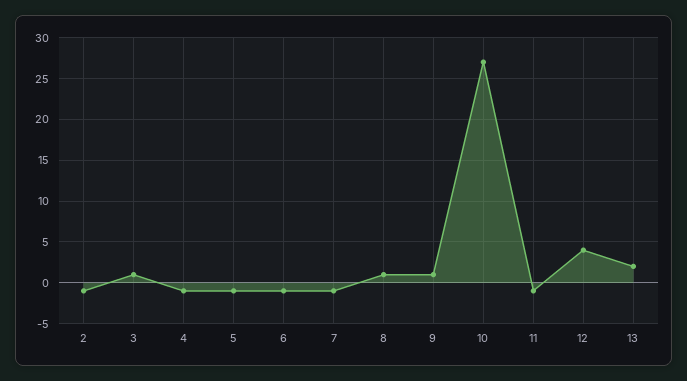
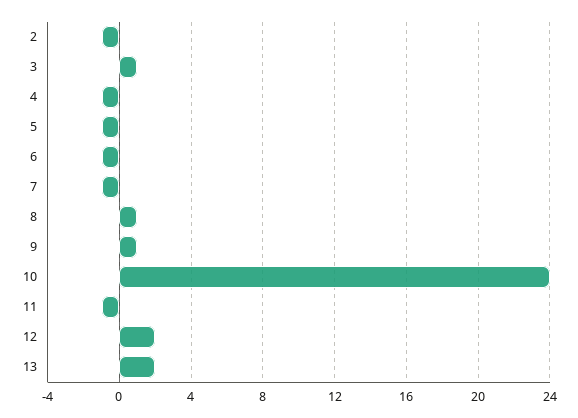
  {
    "2": -1,
    "3": 1,
    "4": -1,
    "5": -1,
    "6": -1,
    "7": -1,
    "8": 1,
    "9": 1,
-   "10": 27,
+   "10": 24,
    "11": -1,
-   "12": 4,
+   "12": 2,
    "13": 2
  }

